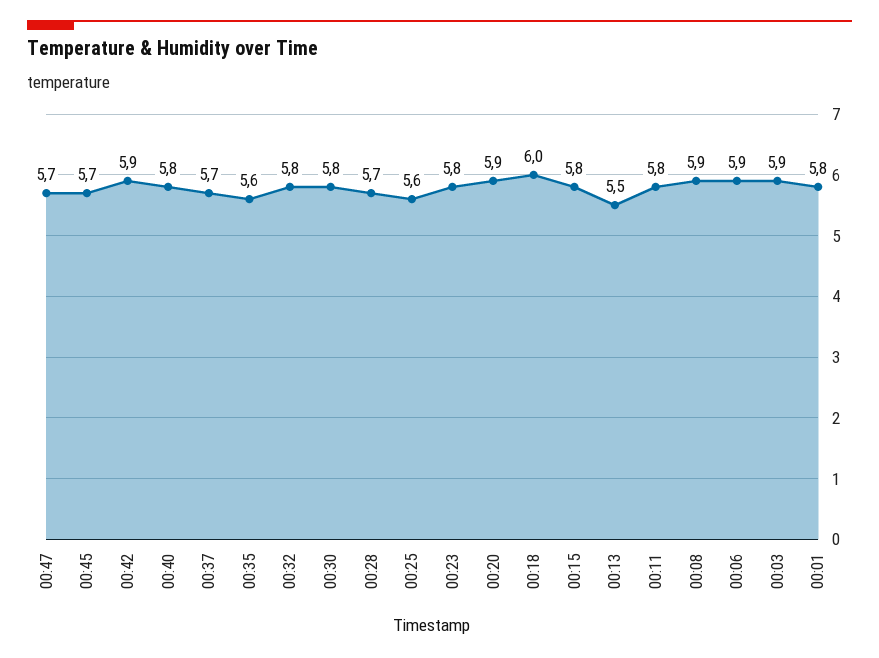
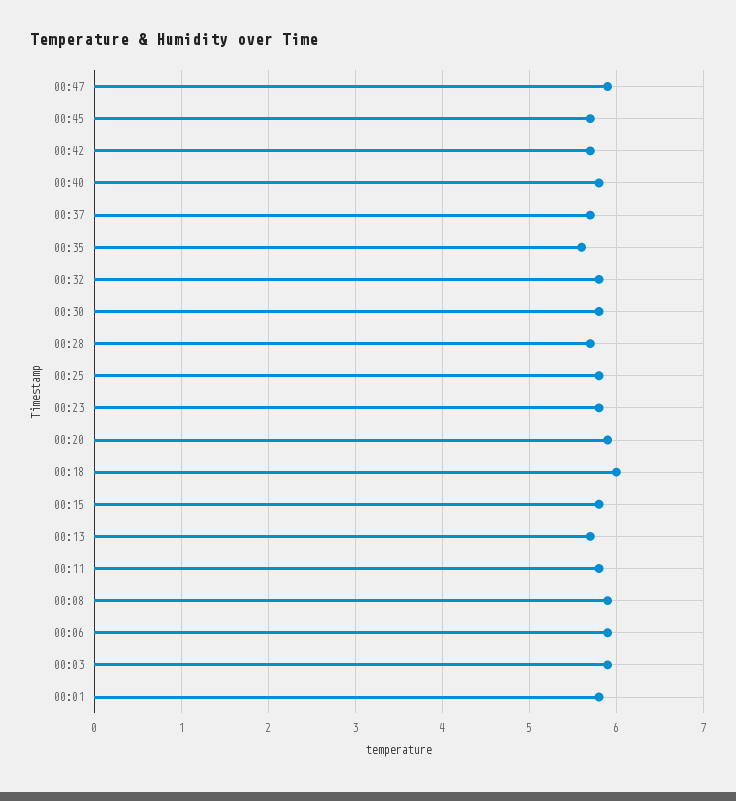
  {
-   "00:47": 5.7,
+   "00:47": 5.9,
    "00:45": 5.7,
-   "00:42": 5.9,
+   "00:42": 5.7,
    "00:40": 5.8,
    "00:37": 5.7,
    "00:35": 5.6,
    "00:32": 5.8,
    "00:30": 5.8,
    "00:28": 5.7,
-   "00:25": 5.6,
+   "00:25": 5.8,
    "00:23": 5.8,
    "00:20": 5.9,
    "00:18": 6,
    "00:15": 5.8,
-   "00:13": 5.5,
+   "00:13": 5.7,
    "00:11": 5.8,
    "00:08": 5.9,
    "00:06": 5.9,
    "00:03": 5.9,
    "00:01": 5.8
  }

